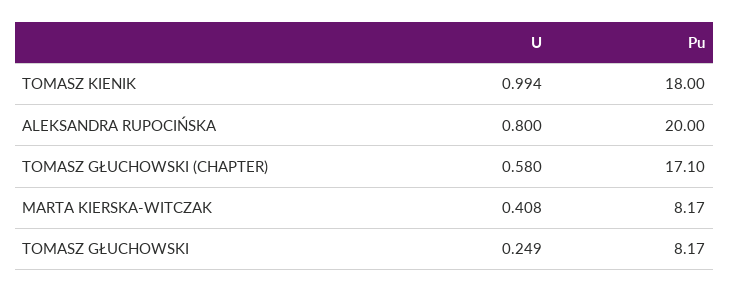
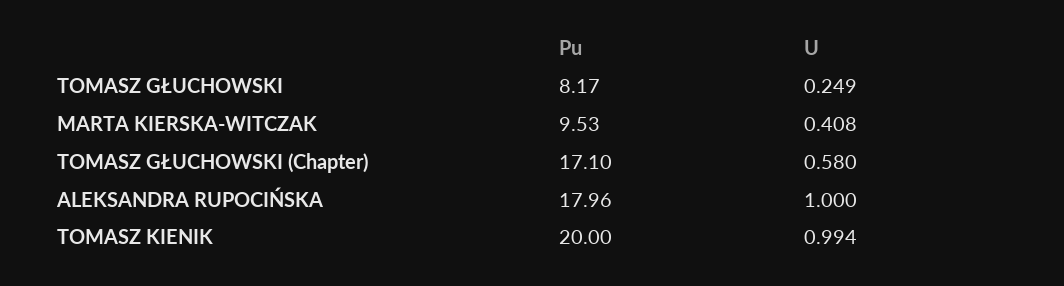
  {
    "U": {
      "TOMASZ KIENIK": 0.994,
-     "ALEKSANDRA RUPOCIŃSKA": 0.8,
+     "ALEKSANDRA RUPOCIŃSKA": 1,
      "TOMASZ GŁUCHOWSKI (CHAPTER)": 0.58,
      "MARTA KIERSKA-WITCZAK": 0.408,
      "TOMASZ GŁUCHOWSKI": 0.249
    },
    "Pu": {
-     "TOMASZ KIENIK": 18,
+     "TOMASZ KIENIK": 20,
-     "ALEKSANDRA RUPOCIŃSKA": 20,
+     "ALEKSANDRA RUPOCIŃSKA": 17.96,
      "TOMASZ GŁUCHOWSKI (CHAPTER)": 17.1,
-     "MARTA KIERSKA-WITCZAK": 8.17,
+     "MARTA KIERSKA-WITCZAK": 9.53,
      "TOMASZ GŁUCHOWSKI": 8.17
    }
  }

